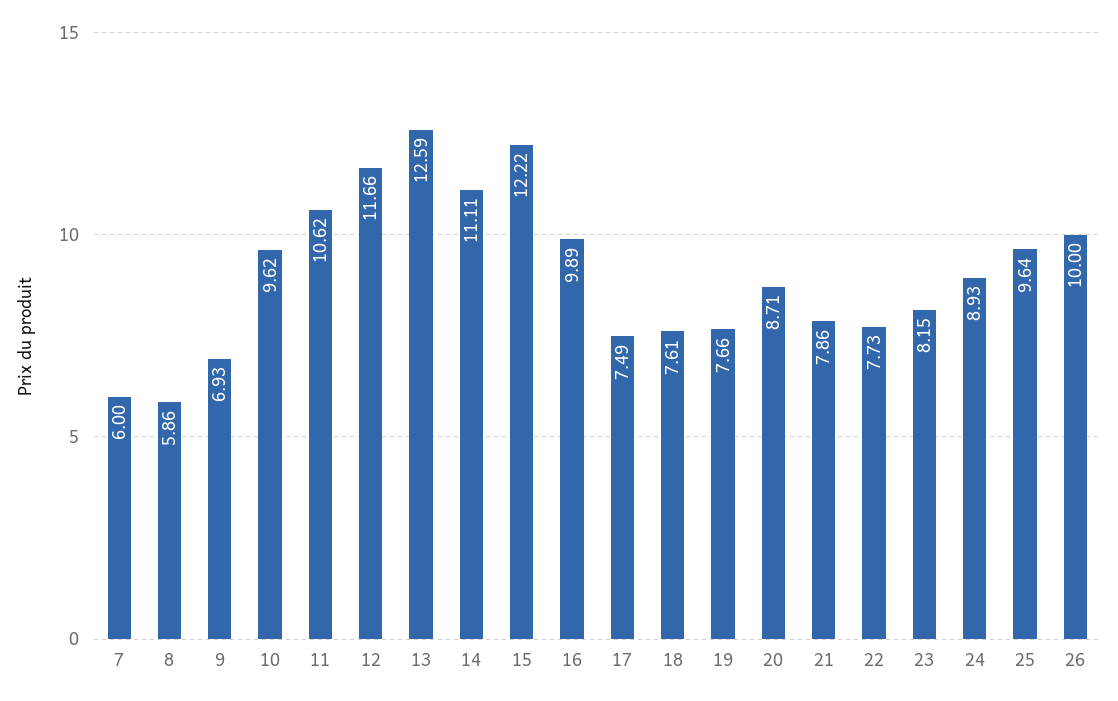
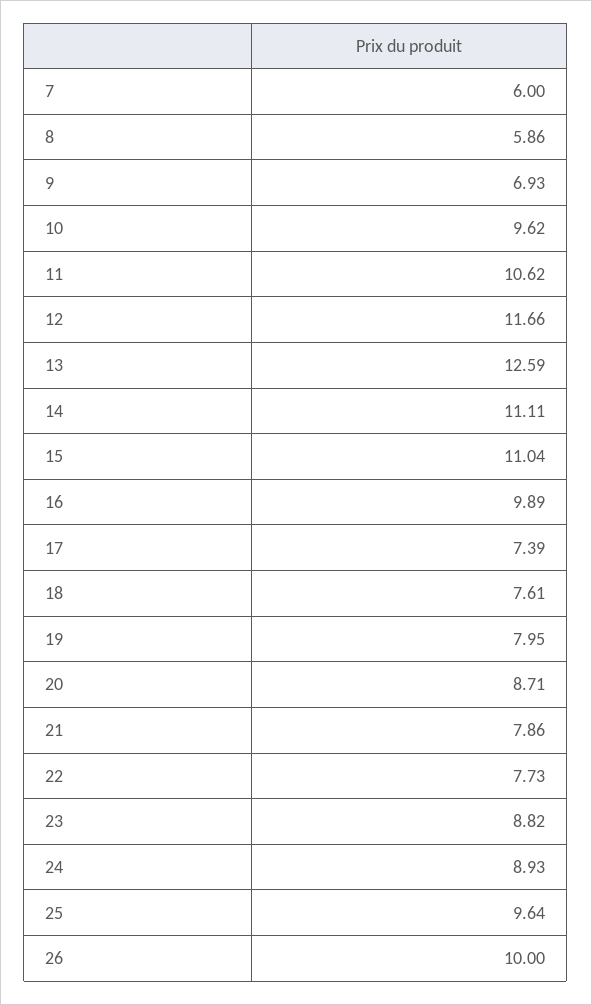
  {
    "7": 6,
    "8": 5.86,
    "9": 6.93,
    "10": 9.62,
    "11": 10.62,
    "12": 11.66,
    "13": 12.59,
    "14": 11.11,
-   "15": 12.22,
+   "15": 11.04,
    "16": 9.89,
-   "17": 7.49,
+   "17": 7.39,
    "18": 7.61,
-   "19": 7.66,
+   "19": 7.95,
    "20": 8.71,
    "21": 7.86,
    "22": 7.73,
-   "23": 8.15,
+   "23": 8.82,
    "24": 8.93,
    "25": 9.64,
    "26": 10
  }

